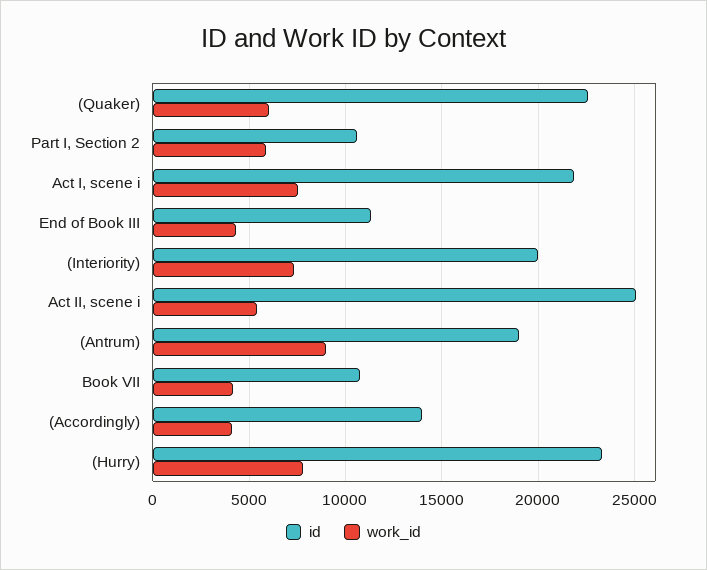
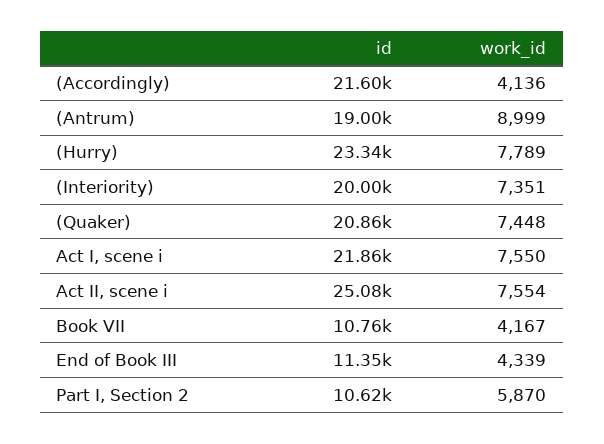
  {
    "id": {
-     "(Quaker)": 22500,
+     "(Quaker)": 20860,
      "Part I, Section 2": 10620,
      "Act I, scene i": 21860,
      "End of Book III": 11350,
      "(Interiority)": 20000,
      "Act II, scene i": 25080,
      "(Antrum)": 19000,
      "Book VII": 10760,
-     "(Accordingly)": 14000,
+     "(Accordingly)": 21600,
      "(Hurry)": 23340
    },
    "work_id": {
-     "(Quaker)": 6000,
+     "(Quaker)": 7448,
      "Part I, Section 2": 5870,
      "Act I, scene i": 7550,
      "End of Book III": 4339,
      "(Interiority)": 7351,
-     "Act II, scene i": 5500,
+     "Act II, scene i": 7554,
      "(Antrum)": 8999,
      "Book VII": 4167,
      "(Accordingly)": 4136,
      "(Hurry)": 7789
    }
  }

